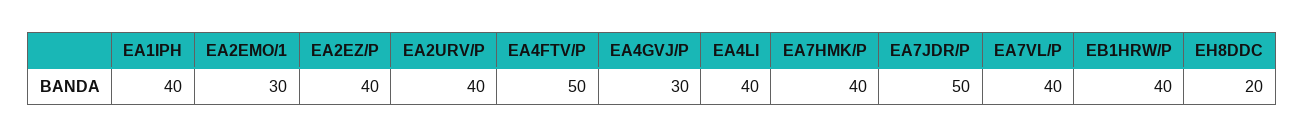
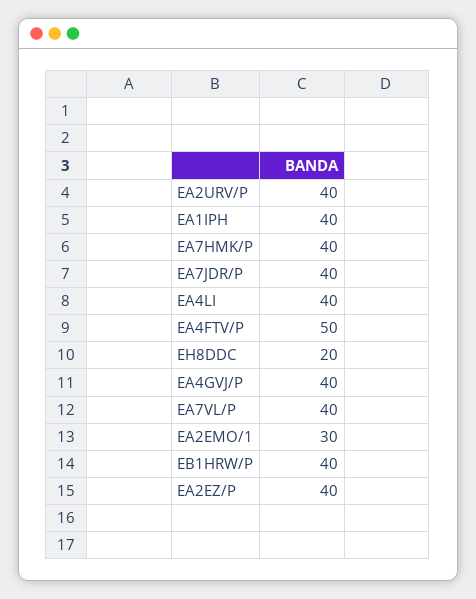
  {
    "EA1IPH": 40,
    "EA2EMO/1": 30,
    "EA2EZ/P": 40,
    "EA2URV/P": 40,
    "EA4FTV/P": 50,
-   "EA4GVJ/P": 30,
+   "EA4GVJ/P": 40,
    "EA4LI": 40,
    "EA7HMK/P": 40,
-   "EA7JDR/P": 50,
+   "EA7JDR/P": 40,
    "EA7VL/P": 40,
    "EB1HRW/P": 40,
    "EH8DDC": 20
  }

